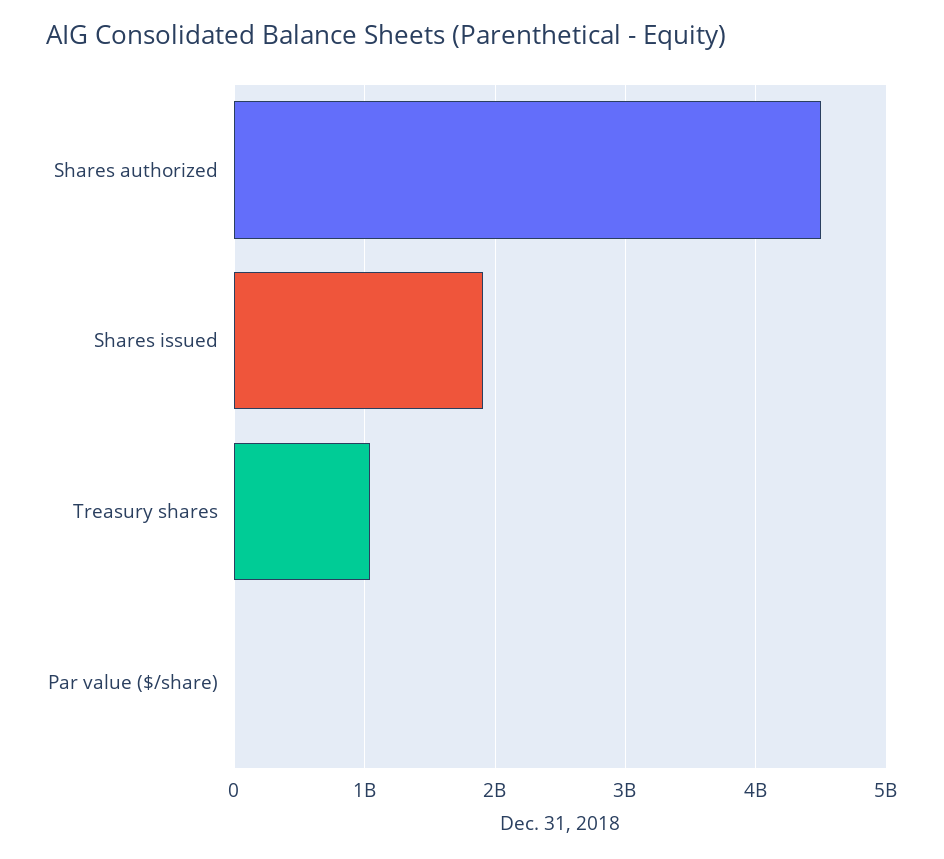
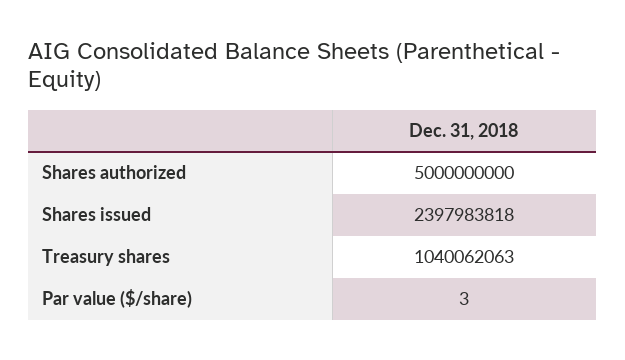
  {
-   "Shares authorized": 4500000000,
+   "Shares authorized": 5000000000,
-   "Shares issued": 1900000000,
+   "Shares issued": 2397983818,
    "Treasury shares": 1040062063,
    "Par value ($/share)": 3
  }

